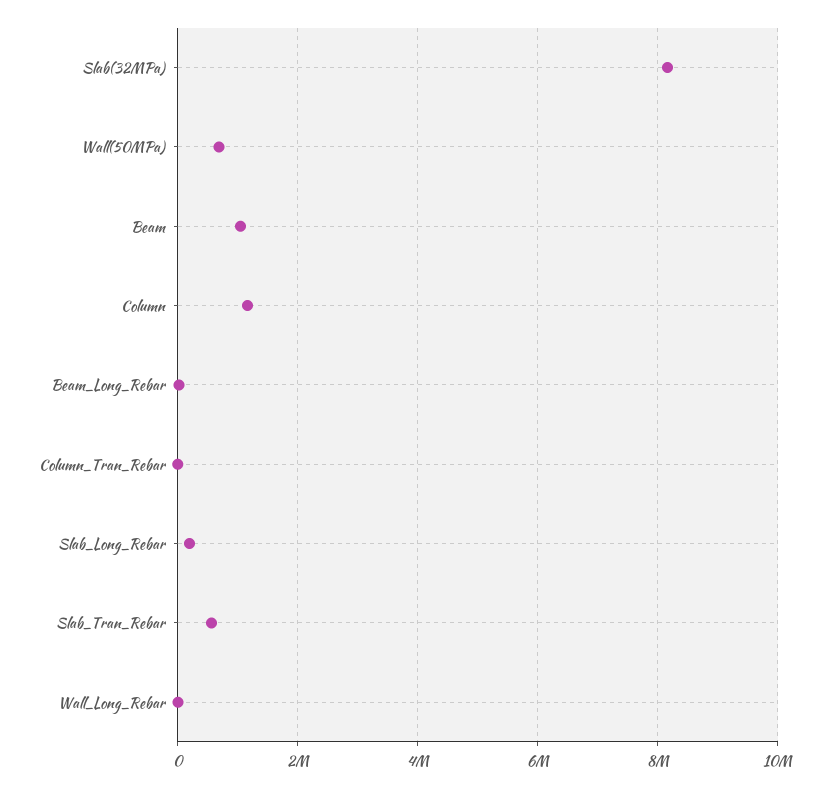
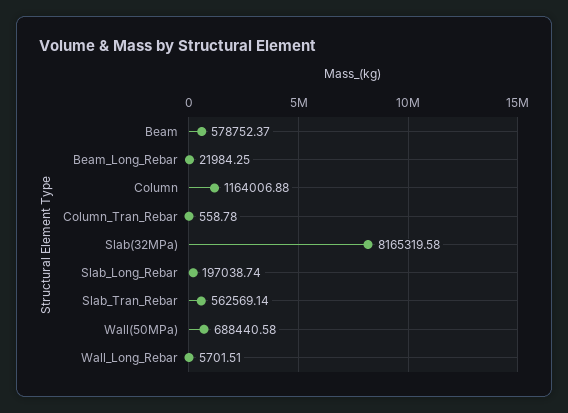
  {
    "Slab(32MPa)": 8165319.58,
    "Wall(50MPa)": 688440.58,
-   "Beam": 1000000,
+   "Beam": 578752.37,
    "Column": 1164006.88,
    "Beam_Long_Rebar": 21984.25,
    "Column_Tran_Rebar": 558.78,
    "Slab_Long_Rebar": 197038.74,
    "Slab_Tran_Rebar": 562569.14,
    "Wall_Long_Rebar": 5701.51
  }

